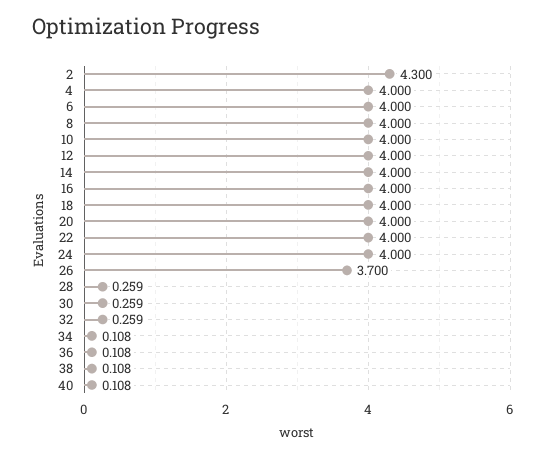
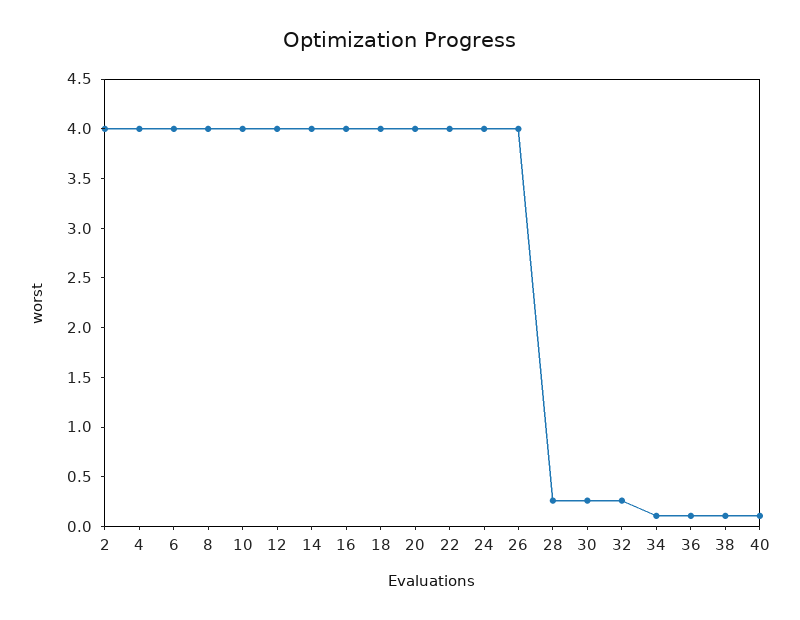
  {
-   "2": 4.3,
+   "2": 4,
    "4": 4,
    "6": 4,
    "8": 4,
    "10": 4,
    "12": 4,
    "14": 4,
    "16": 4,
    "18": 4,
    "20": 4,
    "22": 4,
    "24": 4,
-   "26": 3.7,
+   "26": 4,
    "28": 0.259,
    "30": 0.259,
    "32": 0.259,
    "34": 0.108,
    "36": 0.108,
    "38": 0.108,
    "40": 0.108
  }

